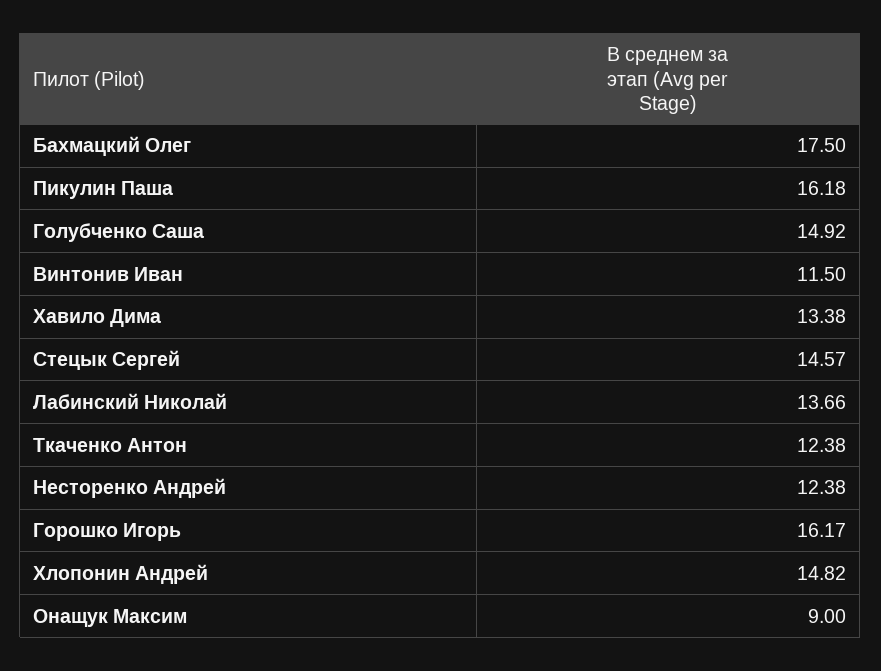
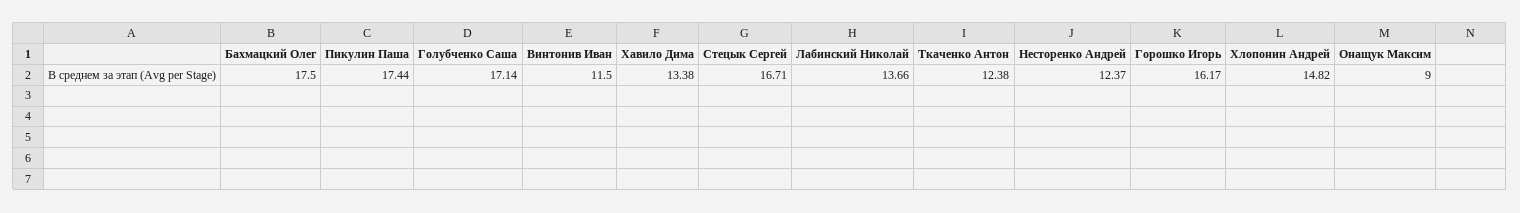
  {
    "Бахмацкий Олег": 17.5,
-   "Пикулин Паша": 16.18,
+   "Пикулин Паша": 17.44,
-   "Голубченко Саша": 14.92,
+   "Голубченко Саша": 17.14,
    "Винтонив Иван": 11.5,
    "Хавило Дима": 13.38,
-   "Стецык Сергей": 14.57,
+   "Стецык Сергей": 16.71,
    "Лабинский Николай": 13.66,
    "Ткаченко Антон": 12.38,
-   "Несторенко Андрей": 12.38,
+   "Несторенко Андрей": 12.37,
    "Горошко Игорь": 16.17,
    "Хлопонин Андрей": 14.82,
    "Онащук Максим": 9
  }

